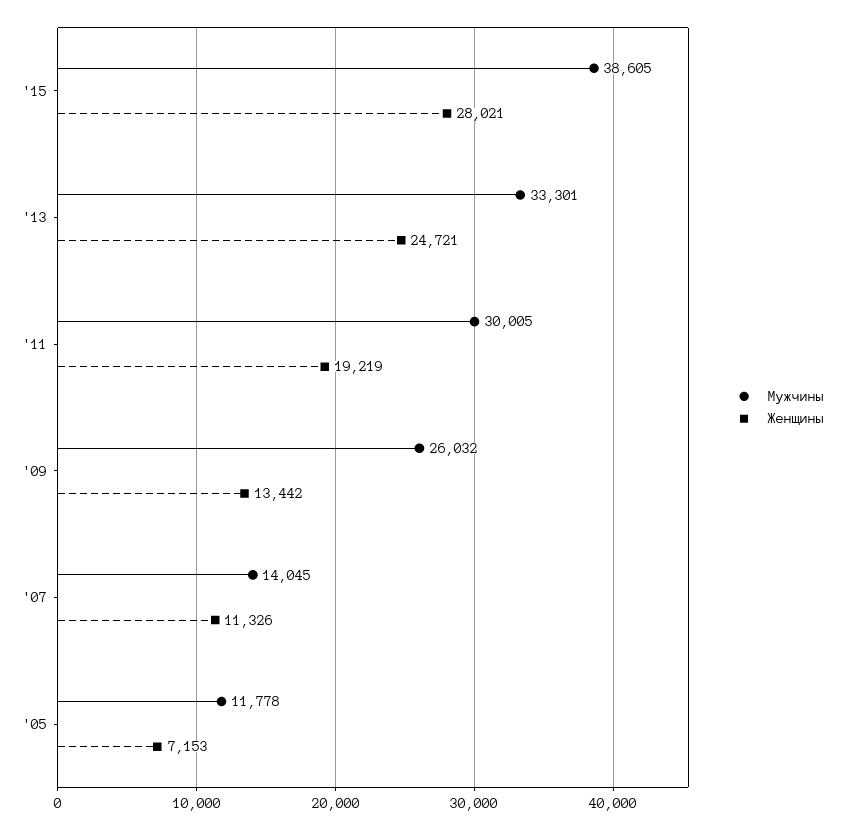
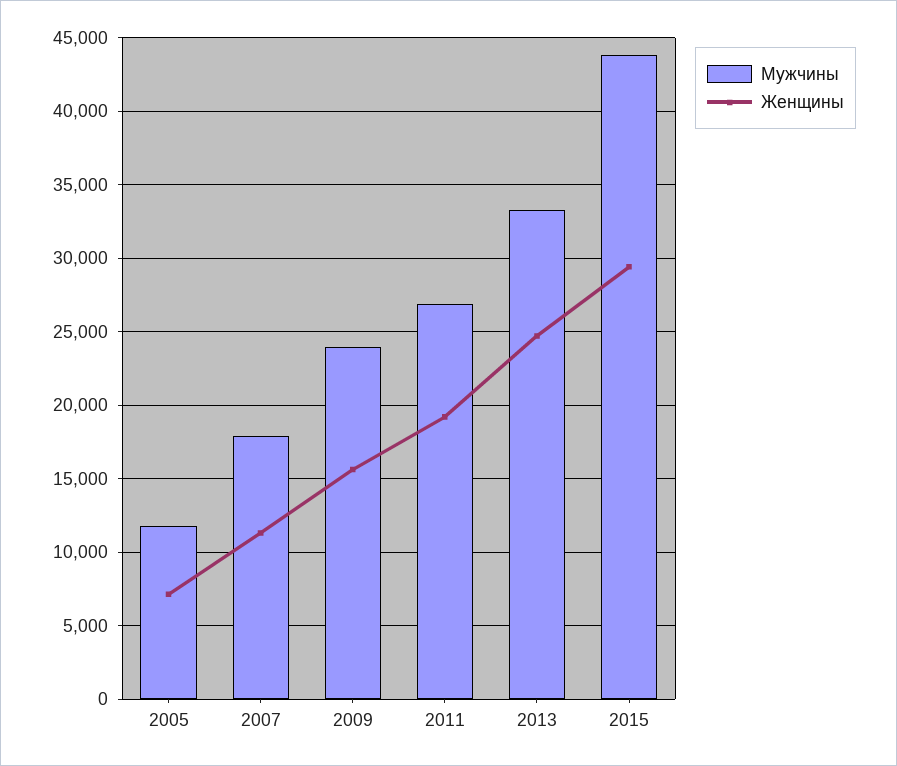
  {
    "Мужчины": {
-     "'15": 38605,
+     "'15": 44000,
      "'13": 33301,
-     "'11": 30005,
+     "'11": 27000,
-     "'09": 26032,
+     "'09": 24000,
-     "'07": 14045,
+     "'07": 18000,
      "'05": 11778
    },
    "Женщины": {
-     "'15": 28021,
+     "'15": 29500,
      "'13": 24721,
      "'11": 19219,
-     "'09": 13442,
+     "'09": 15500,
      "'07": 11326,
      "'05": 7153
    }
  }

